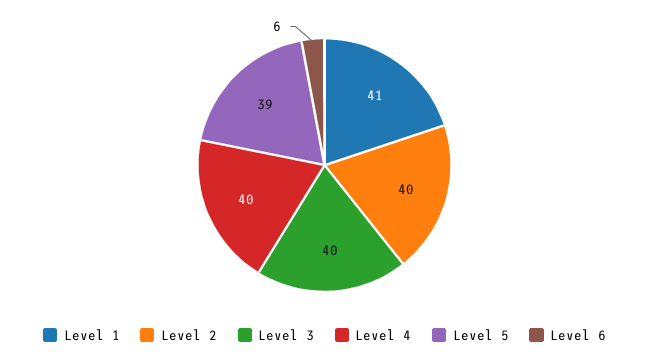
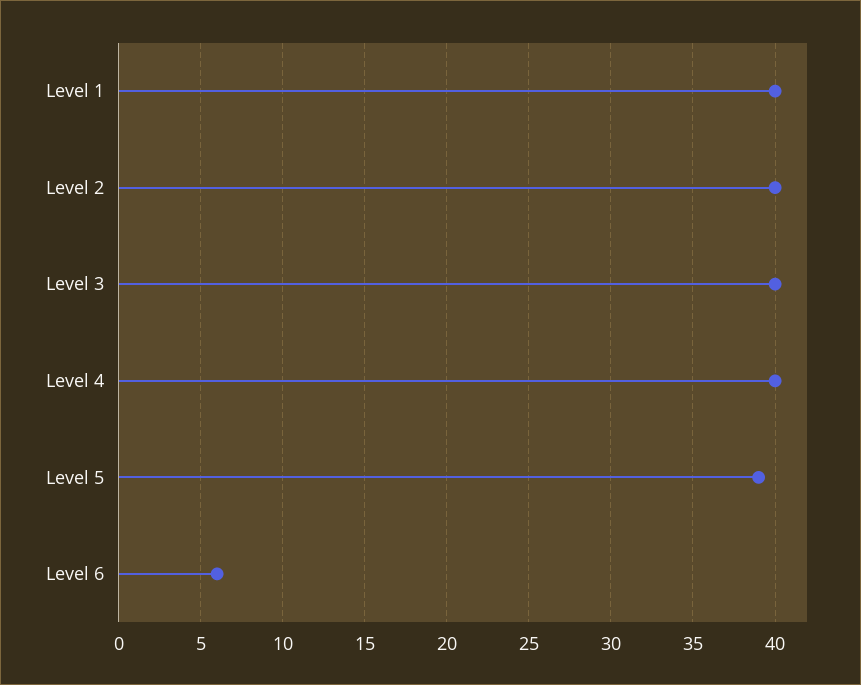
  {
-   "Level 1": 41,
+   "Level 1": 40,
    "Level 2": 40,
    "Level 3": 40,
    "Level 4": 40,
    "Level 5": 39,
    "Level 6": 6
  }

